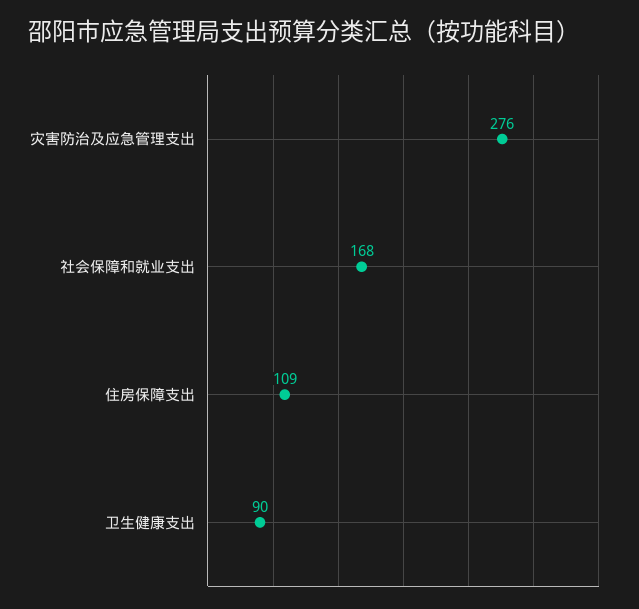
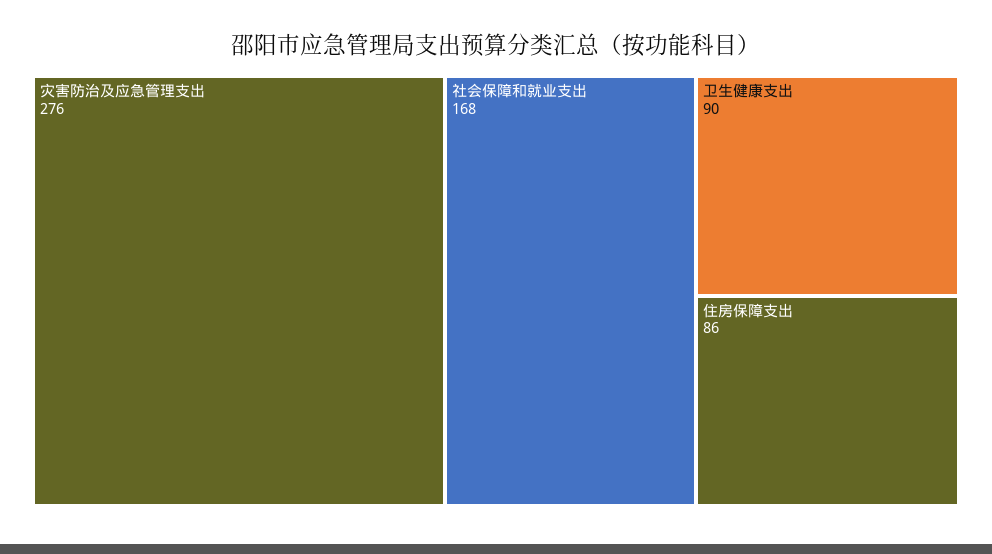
  {
    "灾害防治及应急管理支出": 276,
    "社会保障和就业支出": 168,
-   "住房保障支出": 109,
+   "住房保障支出": 86,
    "卫生健康支出": 90
  }

